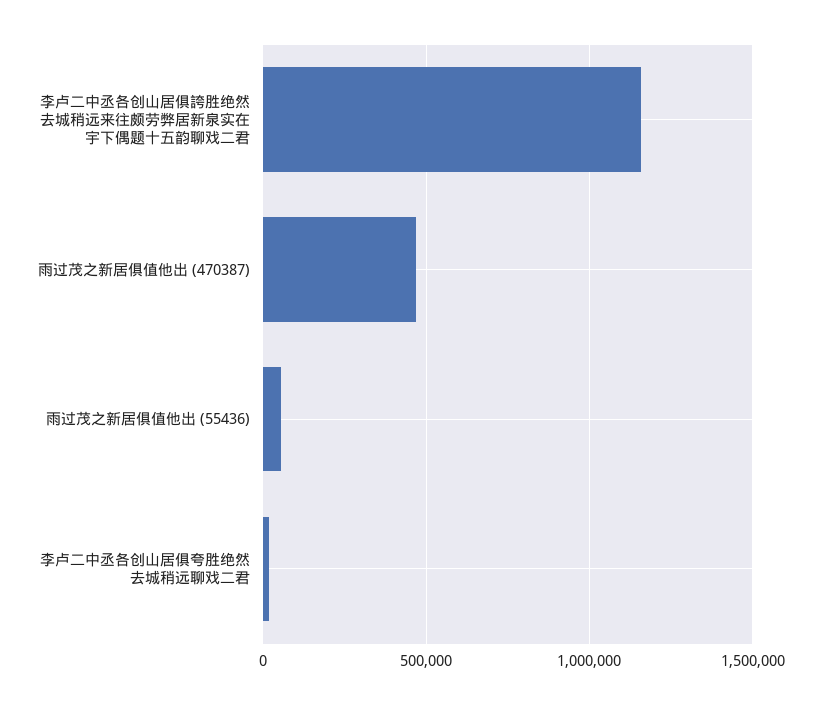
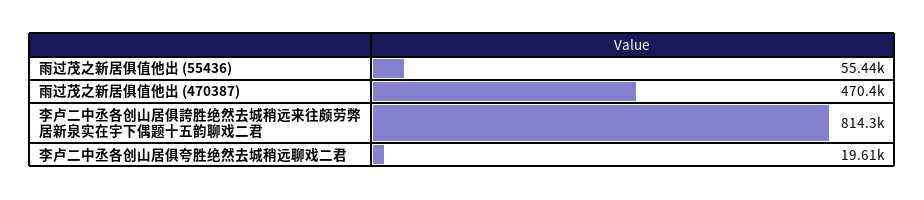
  {
-   "李卢二中丞各创山居俱誇胜绝然去城稍远来往颇劳弊居新泉实在宇下偶题十五韵聊戏二君": 1150000,
+   "李卢二中丞各创山居俱誇胜绝然去城稍远来往颇劳弊居新泉实在宇下偶题十五韵聊戏二君": 814300,
    "雨过茂之新居俱值他出 (470387)": 470400,
    "雨过茂之新居俱值他出 (55436)": 55440,
    "李卢二中丞各创山居俱夸胜绝然去城稍远聊戏二君": 19610
  }

